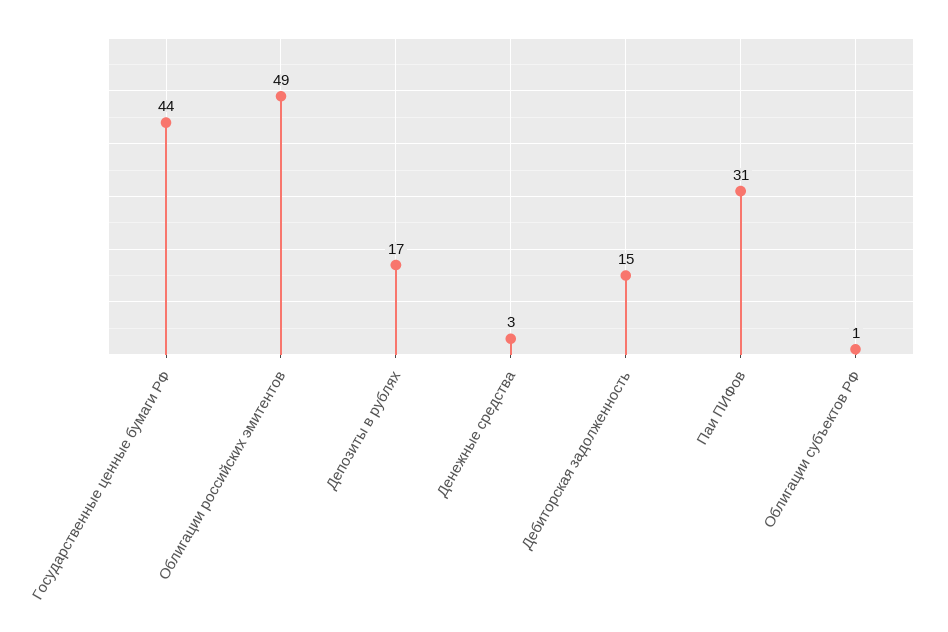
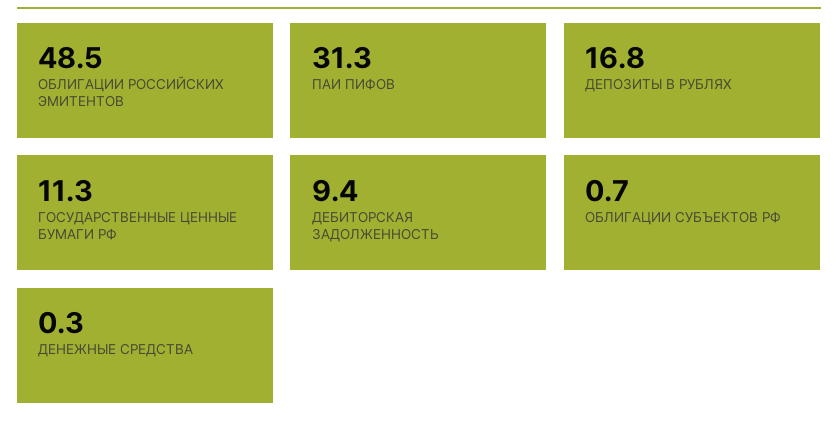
  {
-   "Государственные ценные бумаги РФ": 44,
+   "Государственные ценные бумаги РФ": 11.3,
    "Облигации российских эмитентов": 48.5,
    "Депозиты в рублях": 16.8,
-   "Денежные средства": 3,
+   "Денежные средства": 0.3,
-   "Дебиторская задолженность": 15,
+   "Дебиторская задолженность": 9.4,
    "Паи ПИФов": 31.3,
    "Облигации субъектов РФ": 0.7
  }

